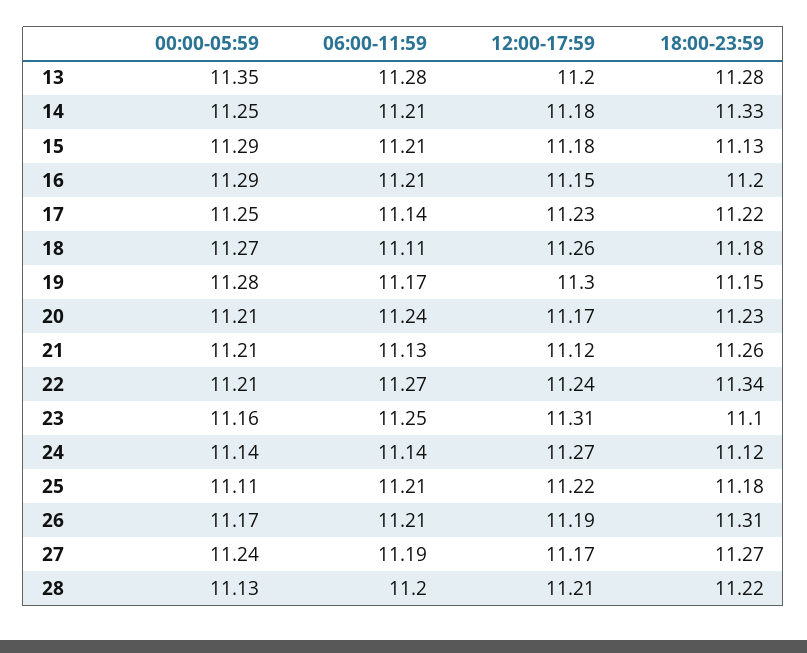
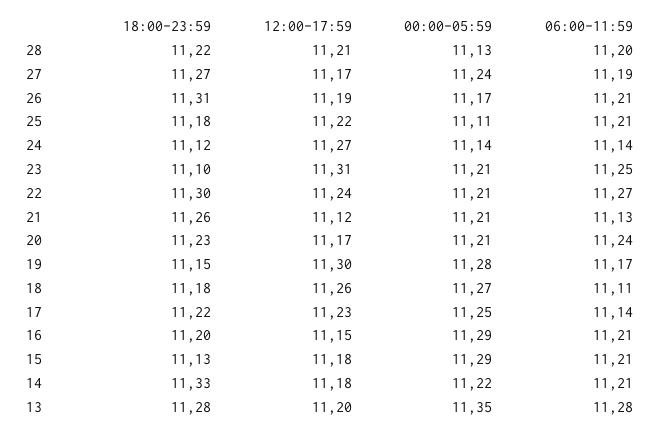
  {
    "00:00-05:59": {
      "13": 11.35,
-     "14": 11.25,
+     "14": 11.22,
      "15": 11.29,
      "16": 11.29,
      "17": 11.25,
      "18": 11.27,
      "19": 11.28,
      "20": 11.21,
      "21": 11.21,
      "22": 11.21,
-     "23": 11.16,
+     "23": 11.21,
      "24": 11.14,
      "25": 11.11,
      "26": 11.17,
      "27": 11.24,
      "28": 11.13
    },
    "06:00-11:59": {
      "13": 11.28,
      "14": 11.21,
      "15": 11.21,
      "16": 11.21,
      "17": 11.14,
      "18": 11.11,
      "19": 11.17,
      "20": 11.24,
      "21": 11.13,
      "22": 11.27,
      "23": 11.25,
      "24": 11.14,
      "25": 11.21,
      "26": 11.21,
      "27": 11.19,
      "28": 11.2
    },
    "12:00-17:59": {
      "13": 11.2,
      "14": 11.18,
      "15": 11.18,
      "16": 11.15,
      "17": 11.23,
      "18": 11.26,
      "19": 11.3,
      "20": 11.17,
      "21": 11.12,
      "22": 11.24,
      "23": 11.31,
      "24": 11.27,
      "25": 11.22,
      "26": 11.19,
      "27": 11.17,
      "28": 11.21
    },
    "18:00-23:59": {
      "13": 11.28,
      "14": 11.33,
      "15": 11.13,
      "16": 11.2,
      "17": 11.22,
      "18": 11.18,
      "19": 11.15,
      "20": 11.23,
      "21": 11.26,
-     "22": 11.34,
+     "22": 11.3,
      "23": 11.1,
      "24": 11.12,
      "25": 11.18,
      "26": 11.31,
      "27": 11.27,
      "28": 11.22
    }
  }

